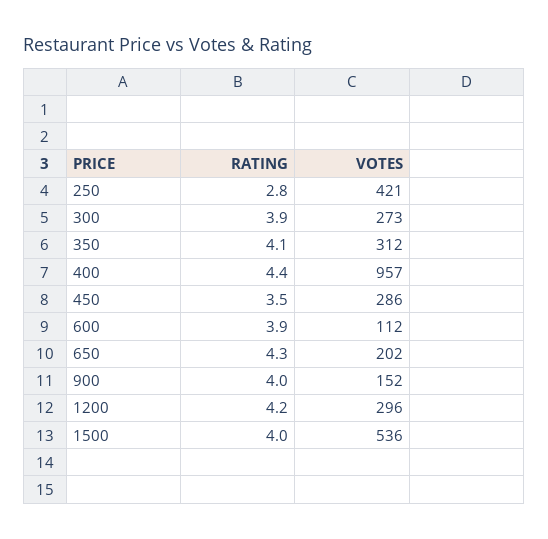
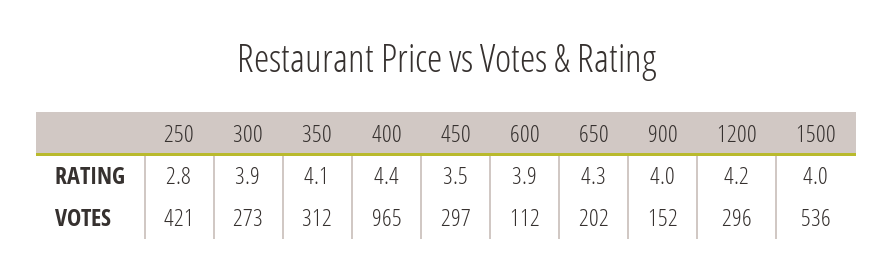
  {
    "RATING": {
      "250": 2.8,
      "300": 3.9,
      "350": 4.1,
      "400": 4.4,
      "450": 3.5,
      "600": 3.9,
      "650": 4.3,
      "900": 4,
      "1200": 4.2,
      "1500": 4
    },
    "VOTES": {
      "250": 421,
      "300": 273,
      "350": 312,
-     "400": 957,
+     "400": 965,
-     "450": 286,
+     "450": 297,
      "600": 112,
      "650": 202,
      "900": 152,
      "1200": 296,
      "1500": 536
    }
  }

